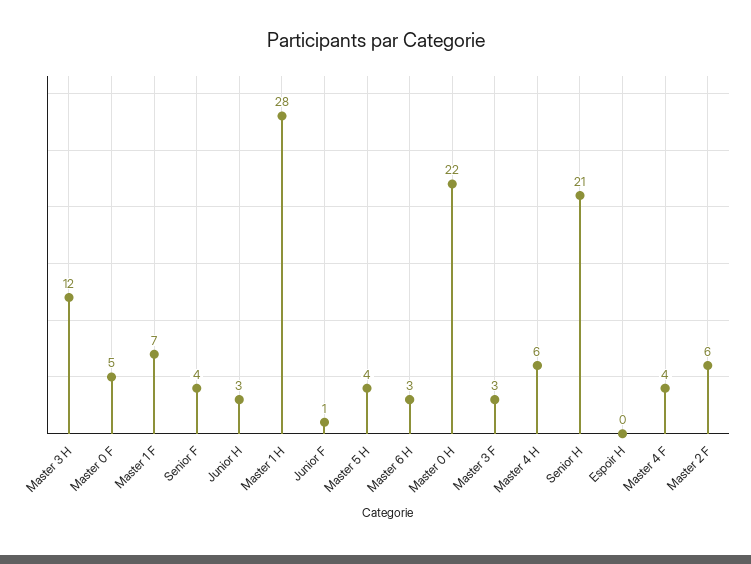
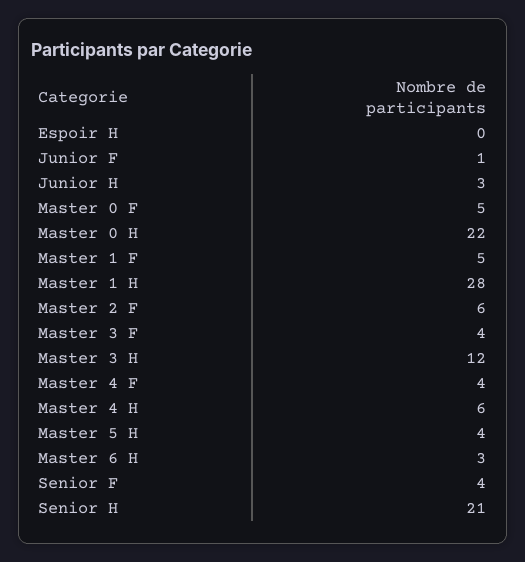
  {
    "Master 3 H": 12,
    "Master 0 F": 5,
-   "Master 1 F": 7,
+   "Master 1 F": 5,
    "Senior F": 4,
    "Junior H": 3,
    "Master 1 H": 28,
    "Junior F": 1,
    "Master 5 H": 4,
    "Master 6 H": 3,
    "Master 0 H": 22,
-   "Master 3 F": 3,
+   "Master 3 F": 4,
    "Master 4 H": 6,
    "Senior H": 21,
    "Espoir H": 0,
    "Master 4 F": 4,
    "Master 2 F": 6
  }

